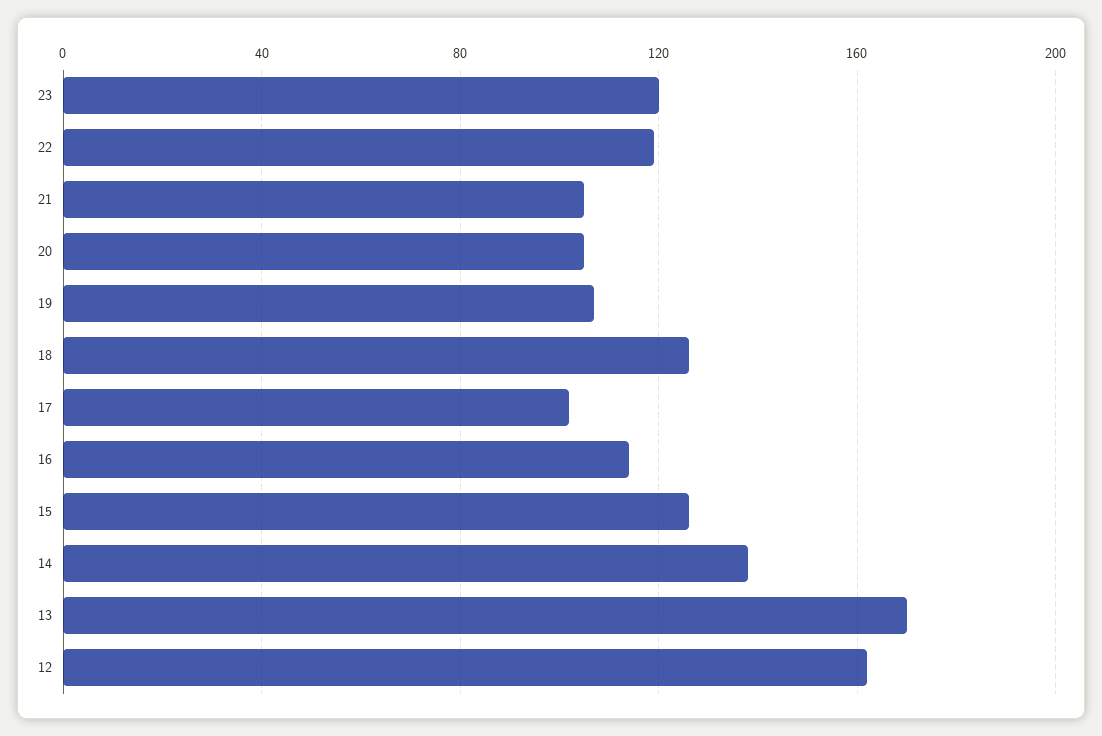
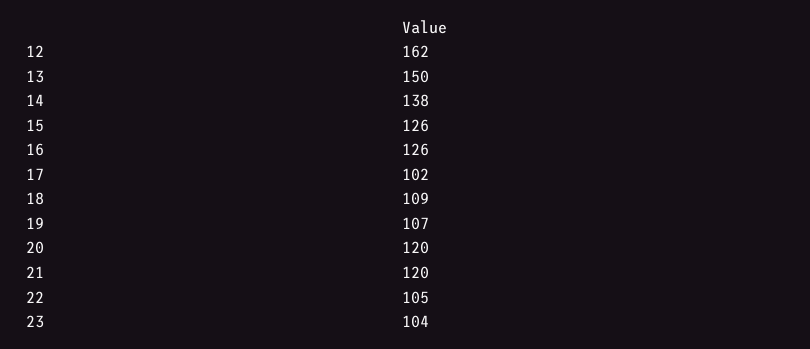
  {
-   "23": 120,
+   "23": 104,
-   "22": 120,
+   "22": 105,
-   "21": 105,
+   "21": 120,
-   "20": 105,
+   "20": 120,
    "19": 107,
-   "18": 125,
+   "18": 109,
    "17": 102,
-   "16": 115,
+   "16": 126,
    "15": 126,
    "14": 138,
-   "13": 170,
+   "13": 150,
    "12": 162
  }

